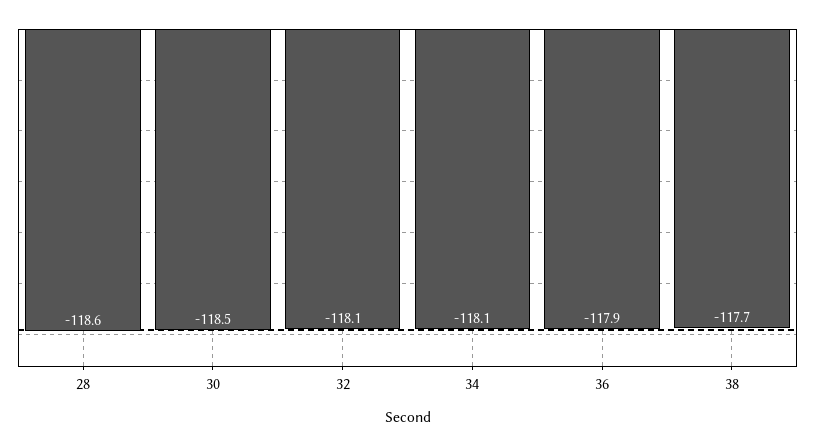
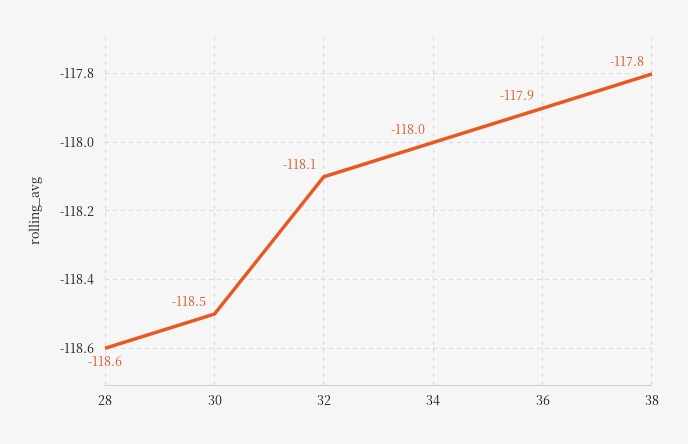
  {
    "28": -118.6,
    "30": -118.5,
    "32": -118.1,
-   "34": -118.1,
+   "34": -118,
    "36": -117.9,
-   "38": -117.7
+   "38": -117.8
  }

